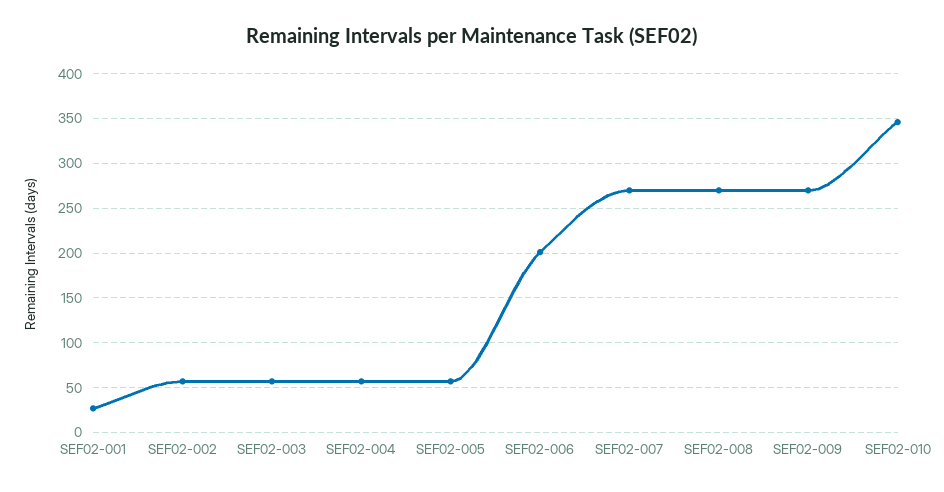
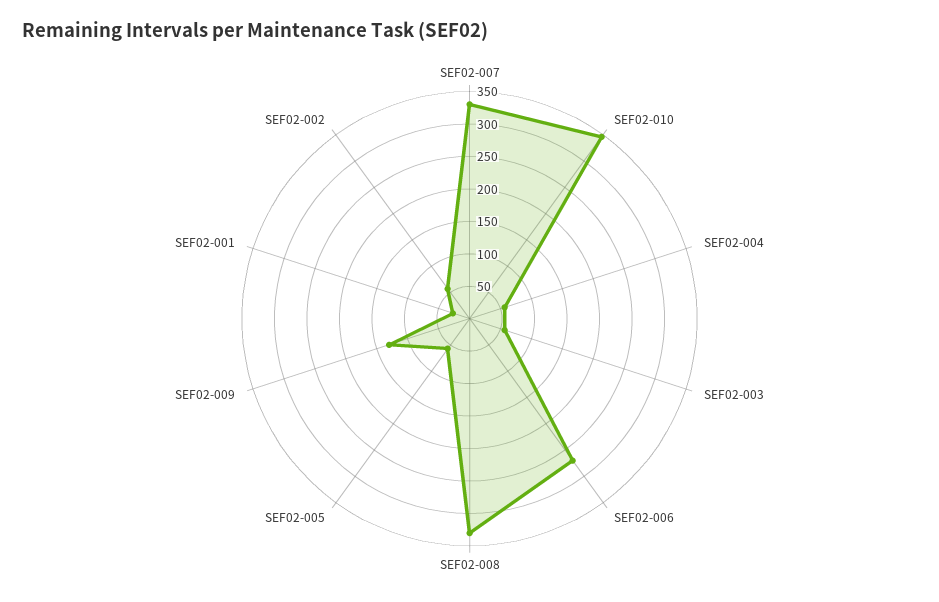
  {
    "SEF02-001": 30,
    "SEF02-002": 60,
    "SEF02-003": 60,
    "SEF02-004": 60,
    "SEF02-005": 60,
-   "SEF02-006": 200,
+   "SEF02-006": 275,
-   "SEF02-007": 270,
+   "SEF02-007": 325,
-   "SEF02-008": 270,
+   "SEF02-008": 325,
-   "SEF02-009": 270,
+   "SEF02-009": 125,
    "SEF02-010": 350
  }

